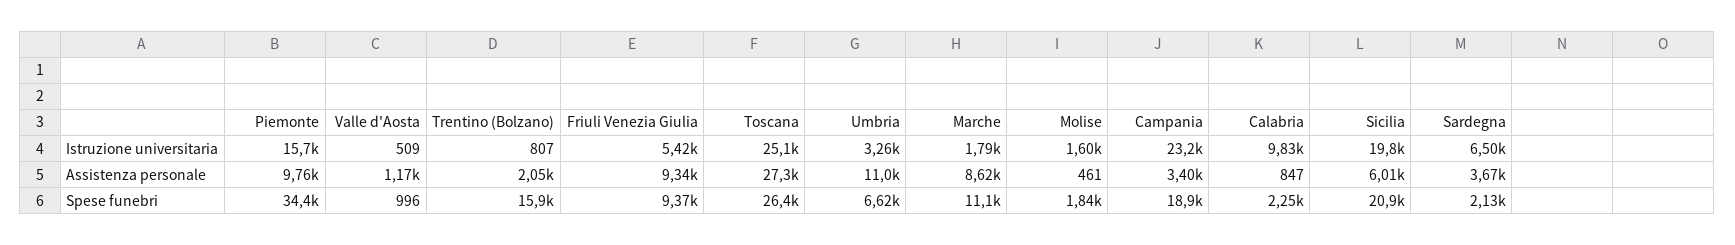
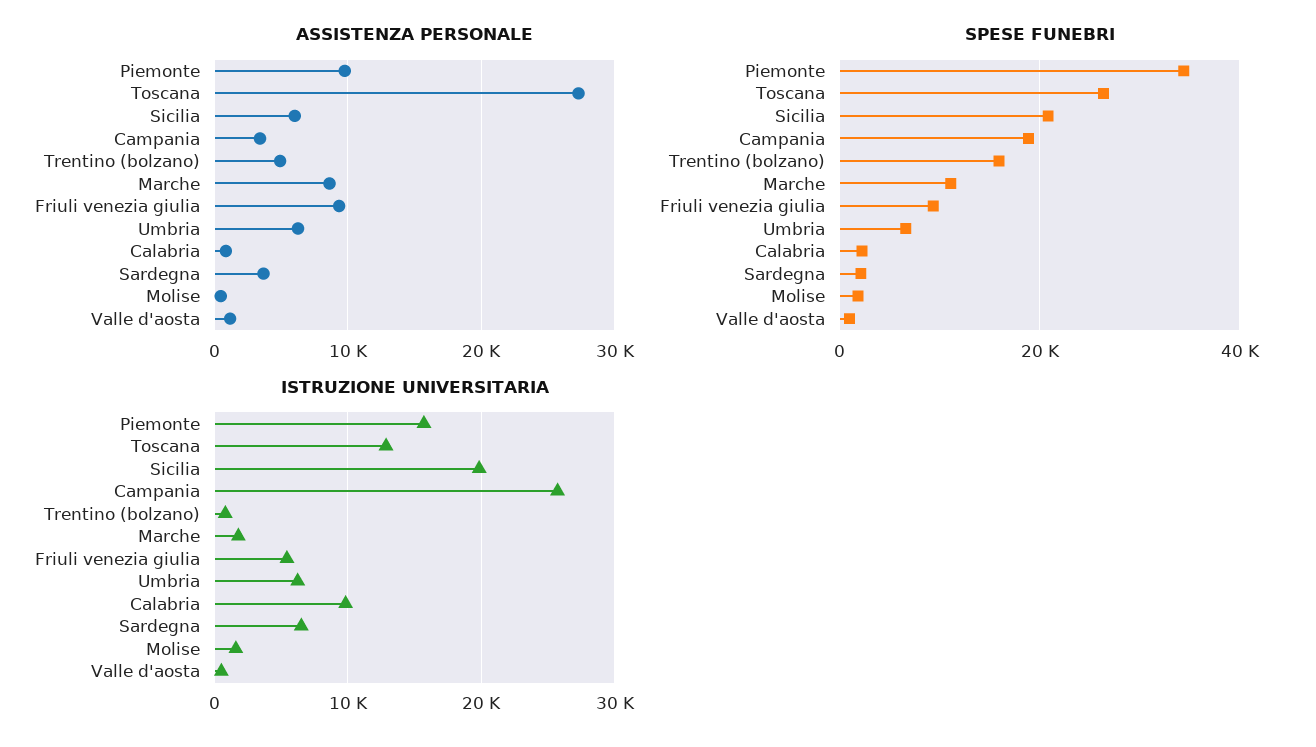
  {
    "Istruzione universitaria": {
      "Piemonte": 15700,
      "Valle d'Aosta": 509,
      "Trentino (Bolzano)": 807,
      "Friuli Venezia Giulia": 5420,
-     "Toscana": 25100,
+     "Toscana": 13000,
-     "Umbria": 3260,
+     "Umbria": 6000,
      "Marche": 1790,
      "Molise": 1600,
-     "Campania": 23200,
+     "Campania": 26000,
      "Calabria": 9830,
      "Sicilia": 19800,
      "Sardegna": 6500
    },
    "Assistenza personale": {
      "Piemonte": 9760,
      "Valle d'Aosta": 1170,
-     "Trentino (Bolzano)": 2050,
+     "Trentino (Bolzano)": 5000,
      "Friuli Venezia Giulia": 9340,
      "Toscana": 27300,
-     "Umbria": 11000,
+     "Umbria": 6000,
      "Marche": 8620,
      "Molise": 461,
      "Campania": 3400,
      "Calabria": 847,
      "Sicilia": 6010,
      "Sardegna": 3670
    },
    "Spese funebri": {
      "Piemonte": 34400,
      "Valle d'Aosta": 996,
      "Trentino (Bolzano)": 15900,
      "Friuli Venezia Giulia": 9370,
      "Toscana": 26400,
      "Umbria": 6620,
      "Marche": 11100,
      "Molise": 1840,
      "Campania": 18900,
      "Calabria": 2250,
      "Sicilia": 20900,
      "Sardegna": 2130
    }
  }

